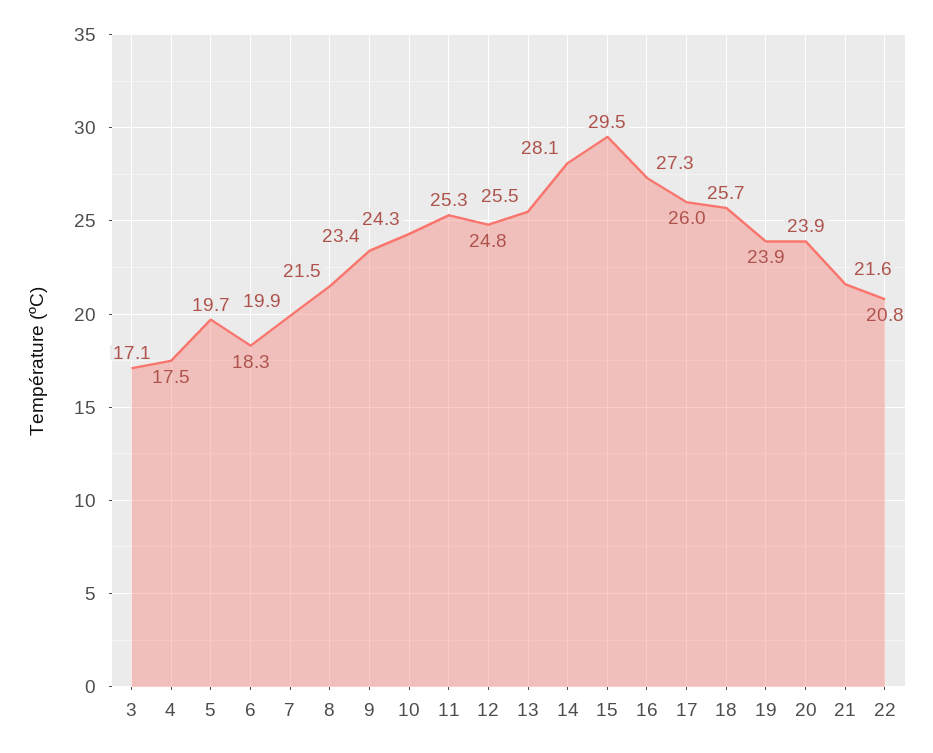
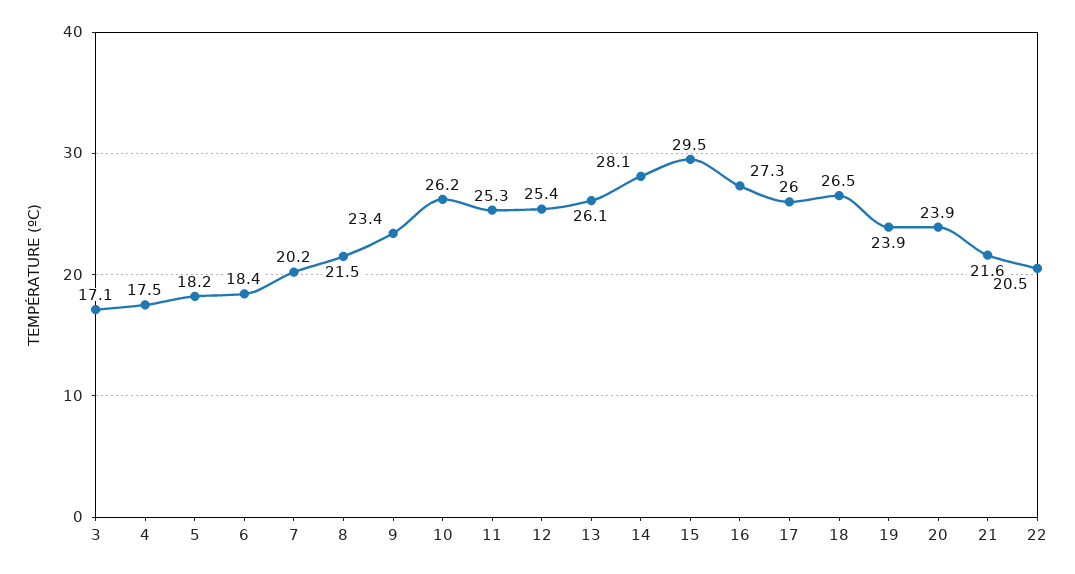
  {
    "3": 17.1,
    "4": 17.5,
-   "5": 19.7,
+   "5": 18.2,
-   "6": 18.3,
+   "6": 18.4,
-   "7": 19.9,
+   "7": 20.2,
    "8": 21.5,
    "9": 23.4,
-   "10": 24.3,
+   "10": 26.2,
    "11": 25.3,
-   "12": 24.8,
+   "12": 25.4,
-   "13": 25.5,
+   "13": 26.1,
    "14": 28.1,
    "15": 29.5,
    "16": 27.3,
    "17": 26,
-   "18": 25.7,
+   "18": 26.5,
    "19": 23.9,
    "20": 23.9,
    "21": 21.6,
-   "22": 20.8
+   "22": 20.5
  }

